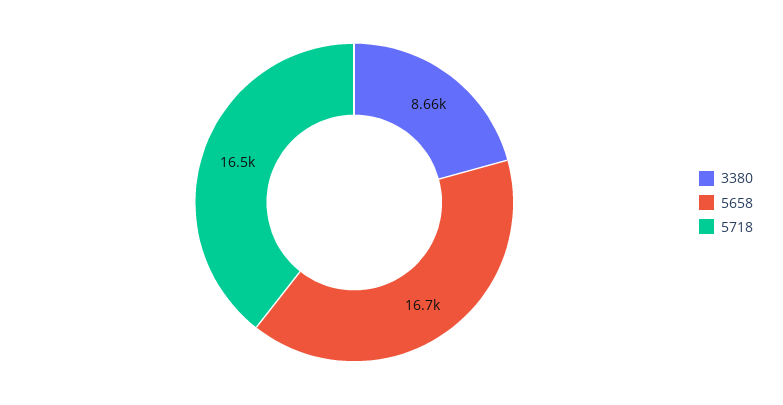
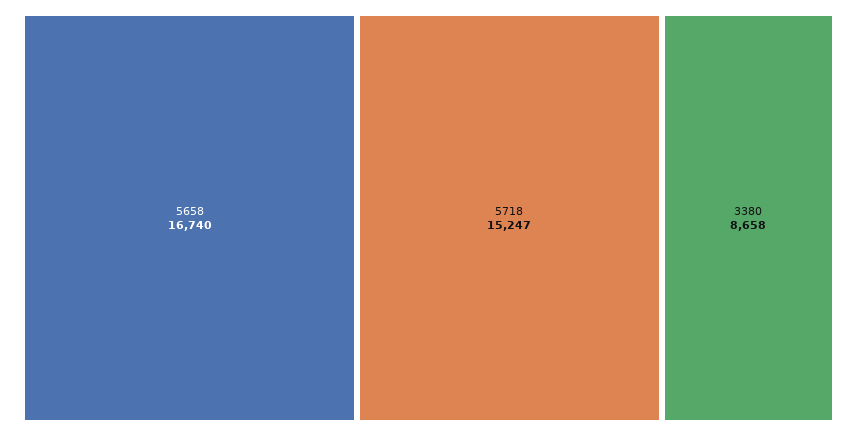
  {
    "3380": 8658,
    "5658": 16740,
-   "5718": 16500
+   "5718": 15247
  }

